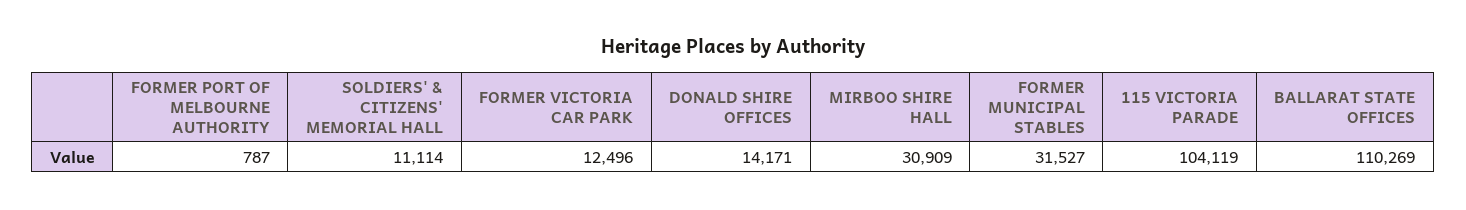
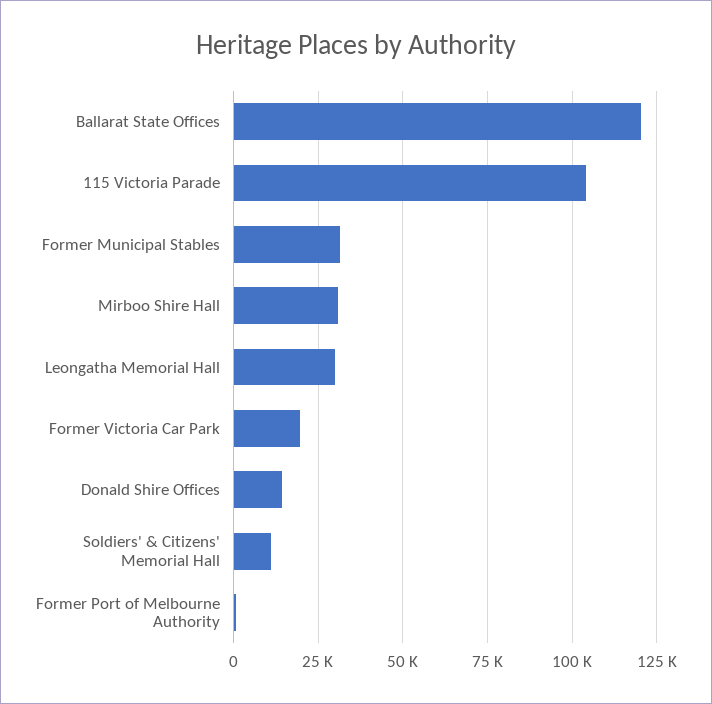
  {
    "FORMER PORT OF MELBOURNE AUTHORITY": 787,
    "SOLDIERS' & CITIZENS' MEMORIAL HALL": 11114,
-   "FORMER VICTORIA CAR PARK": 12496,
+   "FORMER VICTORIA CAR PARK": 20000,
    "DONALD SHIRE OFFICES": 14171,
    "MIRBOO SHIRE HALL": 30909,
    "FORMER MUNICIPAL STABLES": 31527,
    "115 VICTORIA PARADE": 104119,
-   "BALLARAT STATE OFFICES": 110269
+   "BALLARAT STATE OFFICES": 120000,
+   "Leongatha Memorial Hall": 30000
  }

